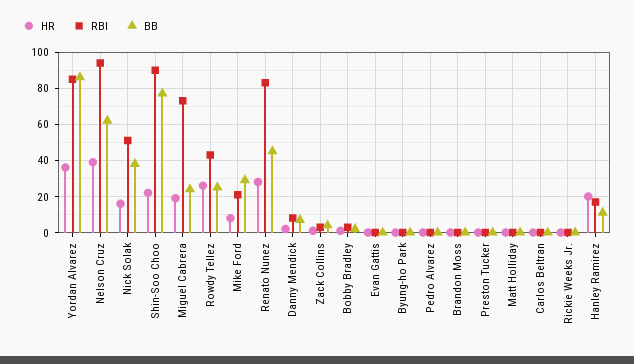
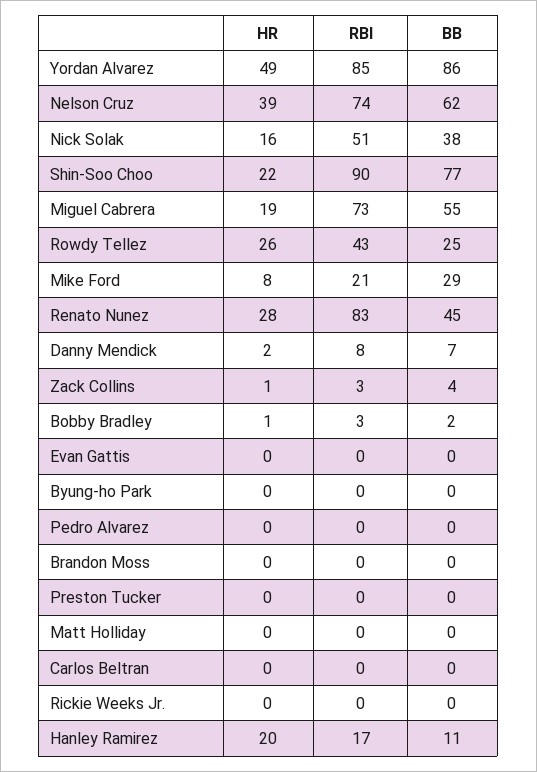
  {
    "HR": {
-     "Yordan Alvarez": 35,
+     "Yordan Alvarez": 49,
      "Nelson Cruz": 39,
      "Nick Solak": 16,
      "Shin-Soo Choo": 22,
      "Miguel Cabrera": 19,
      "Rowdy Tellez": 26,
      "Mike Ford": 8,
      "Renato Nunez": 28,
      "Danny Mendick": 2,
      "Zack Collins": 1,
      "Bobby Bradley": 1,
      "Evan Gattis": 0,
      "Byung-ho Park": 0,
      "Pedro Alvarez": 0,
      "Brandon Moss": 0,
      "Preston Tucker": 0,
      "Matt Holliday": 0,
      "Carlos Beltran": 0,
      "Rickie Weeks Jr.": 0,
      "Hanley Ramirez": 20
    },
    "RBI": {
      "Yordan Alvarez": 85,
-     "Nelson Cruz": 95,
+     "Nelson Cruz": 74,
      "Nick Solak": 51,
      "Shin-Soo Choo": 90,
      "Miguel Cabrera": 73,
      "Rowdy Tellez": 43,
      "Mike Ford": 21,
      "Renato Nunez": 83,
      "Danny Mendick": 8,
      "Zack Collins": 3,
      "Bobby Bradley": 3,
      "Evan Gattis": 0,
      "Byung-ho Park": 0,
      "Pedro Alvarez": 0,
      "Brandon Moss": 0,
      "Preston Tucker": 0,
      "Matt Holliday": 0,
      "Carlos Beltran": 0,
      "Rickie Weeks Jr.": 0,
      "Hanley Ramirez": 17
    },
    "BB": {
      "Yordan Alvarez": 86,
      "Nelson Cruz": 62,
      "Nick Solak": 38,
      "Shin-Soo Choo": 77,
-     "Miguel Cabrera": 25,
+     "Miguel Cabrera": 55,
      "Rowdy Tellez": 25,
      "Mike Ford": 29,
      "Renato Nunez": 45,
      "Danny Mendick": 7,
      "Zack Collins": 4,
      "Bobby Bradley": 2,
      "Evan Gattis": 0,
      "Byung-ho Park": 0,
      "Pedro Alvarez": 0,
      "Brandon Moss": 0,
      "Preston Tucker": 0,
      "Matt Holliday": 0,
      "Carlos Beltran": 0,
      "Rickie Weeks Jr.": 0,
      "Hanley Ramirez": 11
    }
  }

